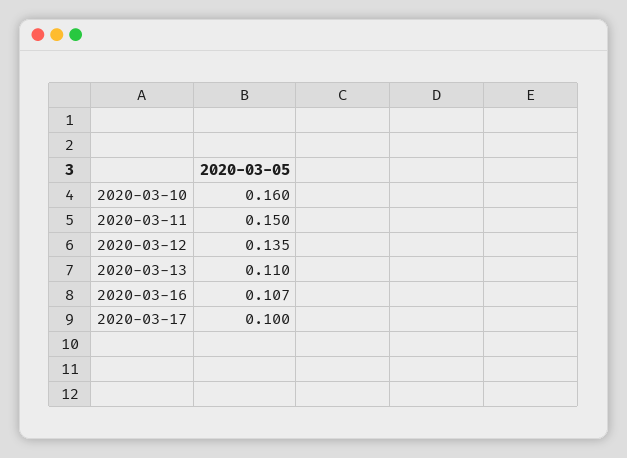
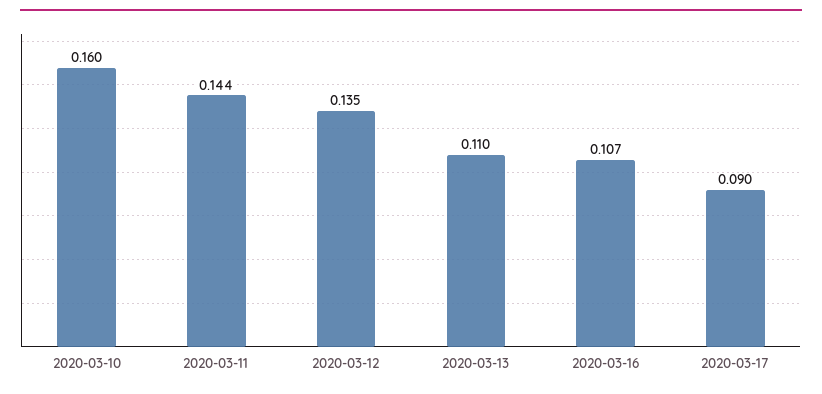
  {
    "2020-03-10": 0.16,
-   "2020-03-11": 0.15,
+   "2020-03-11": 0.144,
    "2020-03-12": 0.135,
    "2020-03-13": 0.11,
    "2020-03-16": 0.107,
-   "2020-03-17": 0.1
+   "2020-03-17": 0.09
  }

